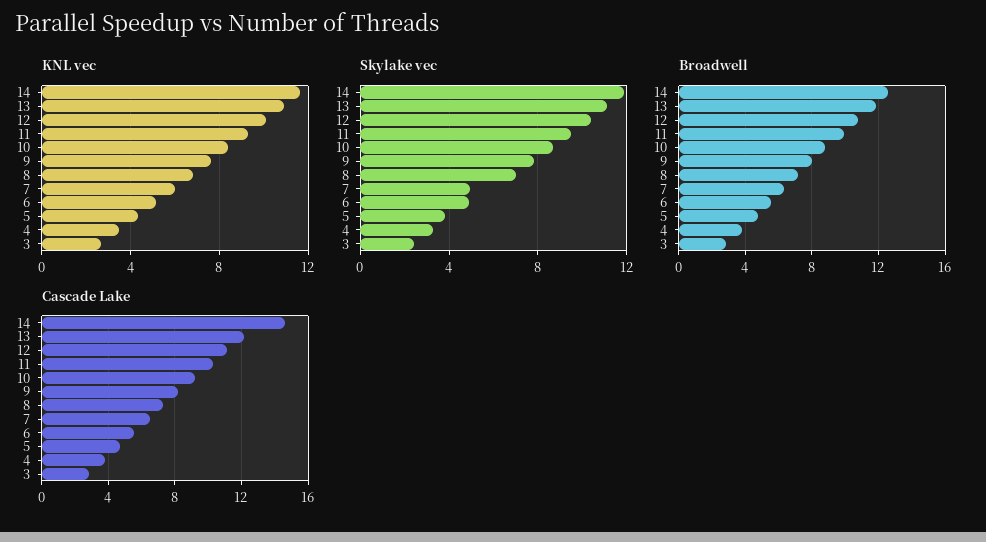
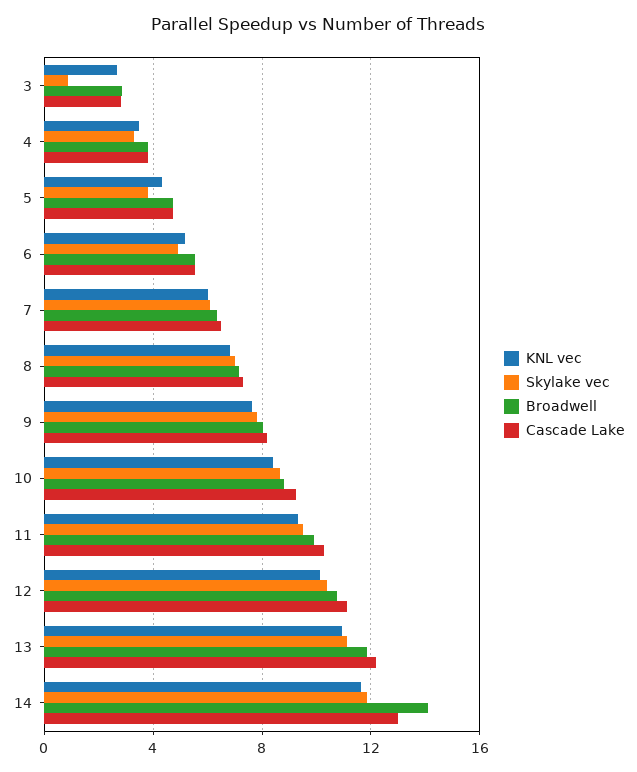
  {
    "KNL vec": {
      "14": 11.5,
      "13": 11,
      "12": 10,
      "11": 9.5,
      "10": 8.5,
      "9": 7.5,
      "8": 7,
      "7": 6,
      "6": 5,
      "5": 4.5,
      "4": 3.5,
      "3": 2.5
    },
    "Skylake vec": {
      "14": 12,
      "13": 11,
      "12": 10.5,
      "11": 9.5,
      "10": 8.5,
      "9": 8,
      "8": 7,
-     "7": 5,
+     "7": 6,
      "6": 5,
      "5": 4,
      "4": 3.5,
-     "3": 2.5
+     "3": 1
    },
    "Broadwell": {
-     "14": 12.5,
+     "14": 14,
      "13": 12,
      "12": 11,
      "11": 10,
      "10": 9,
      "9": 8,
      "8": 7,
      "7": 6.5,
      "6": 5.5,
      "5": 4.5,
      "4": 4,
      "3": 3
    },
    "Cascade Lake": {
-     "14": 14.5,
+     "14": 13,
      "13": 12,
      "12": 11,
      "11": 10.5,
      "10": 9,
      "9": 8,
      "8": 7.5,
      "7": 6.5,
      "6": 5.5,
      "5": 4.5,
      "4": 4,
      "3": 3
    }
  }

